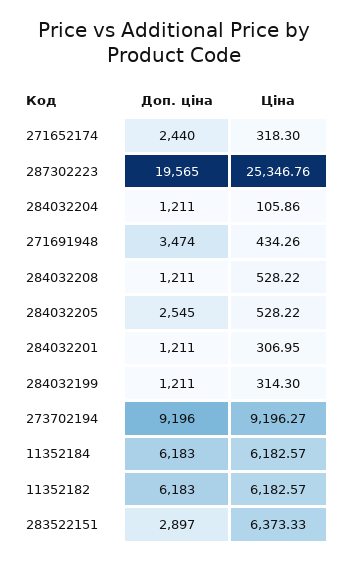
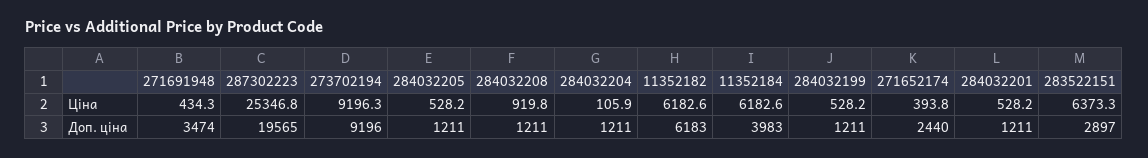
  {
    "Доп. ціна": {
      "271652174": 2440,
      "287302223": 19565,
      "284032204": 1211,
      "271691948": 3474,
      "284032208": 1211,
-     "284032205": 2545,
+     "284032205": 1211,
      "284032201": 1211,
      "284032199": 1211,
      "273702194": 9196,
-     "11352184": 6183,
+     "11352184": 3983,
      "11352182": 6183,
      "283522151": 2897
    },
    "Ціна": {
-     "271652174": 318.3,
+     "271652174": 393.8,
      "287302223": 25346.76,
      "284032204": 105.86,
      "271691948": 434.26,
-     "284032208": 528.22,
+     "284032208": 919.8,
      "284032205": 528.22,
-     "284032201": 306.95,
+     "284032201": 528.2,
-     "284032199": 314.3,
+     "284032199": 528.2,
      "273702194": 9196.27,
      "11352184": 6182.57,
      "11352182": 6182.57,
      "283522151": 6373.33
    }
  }

